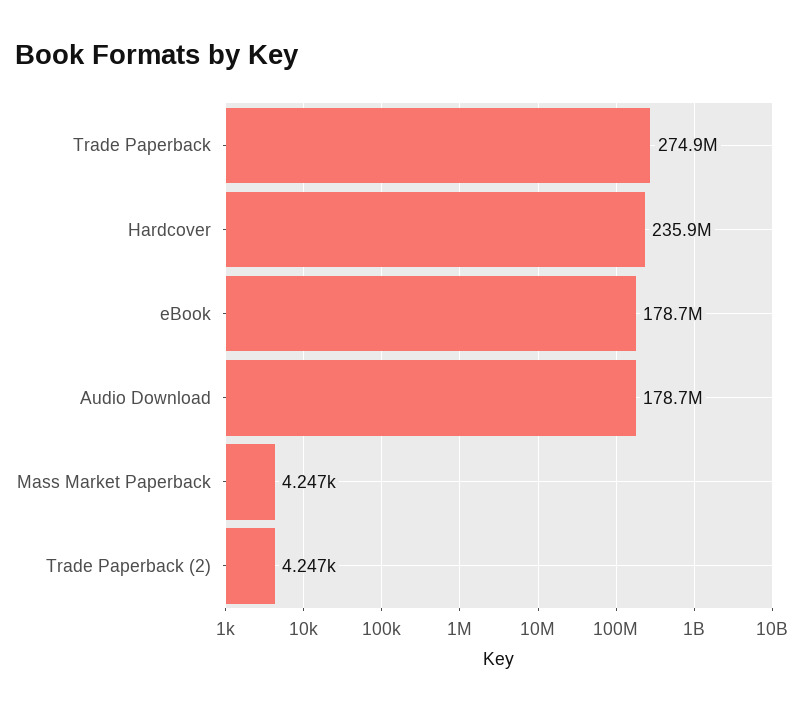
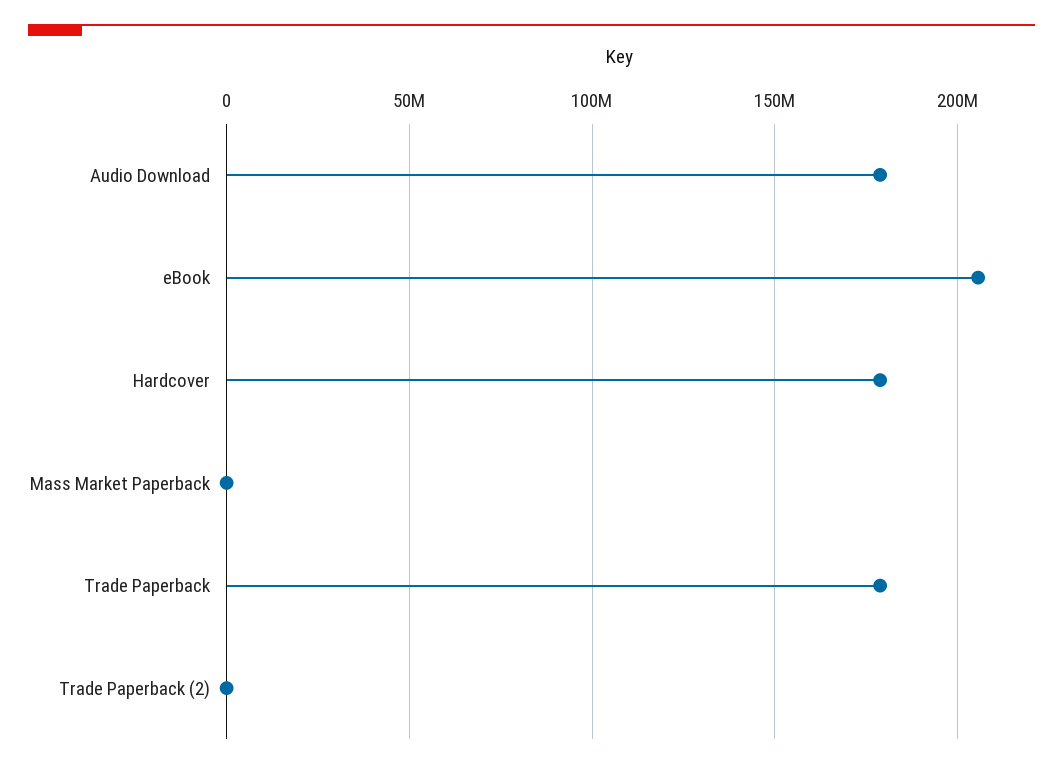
  {
-   "Trade Paperback": 274900000,
+   "Trade Paperback": 180000000,
-   "Hardcover": 235900000,
+   "Hardcover": 180000000,
-   "eBook": 178700000,
+   "eBook": 205000000,
    "Audio Download": 178700000,
    "Mass Market Paperback": 4247,
    "Trade Paperback (2)": 4247
  }

